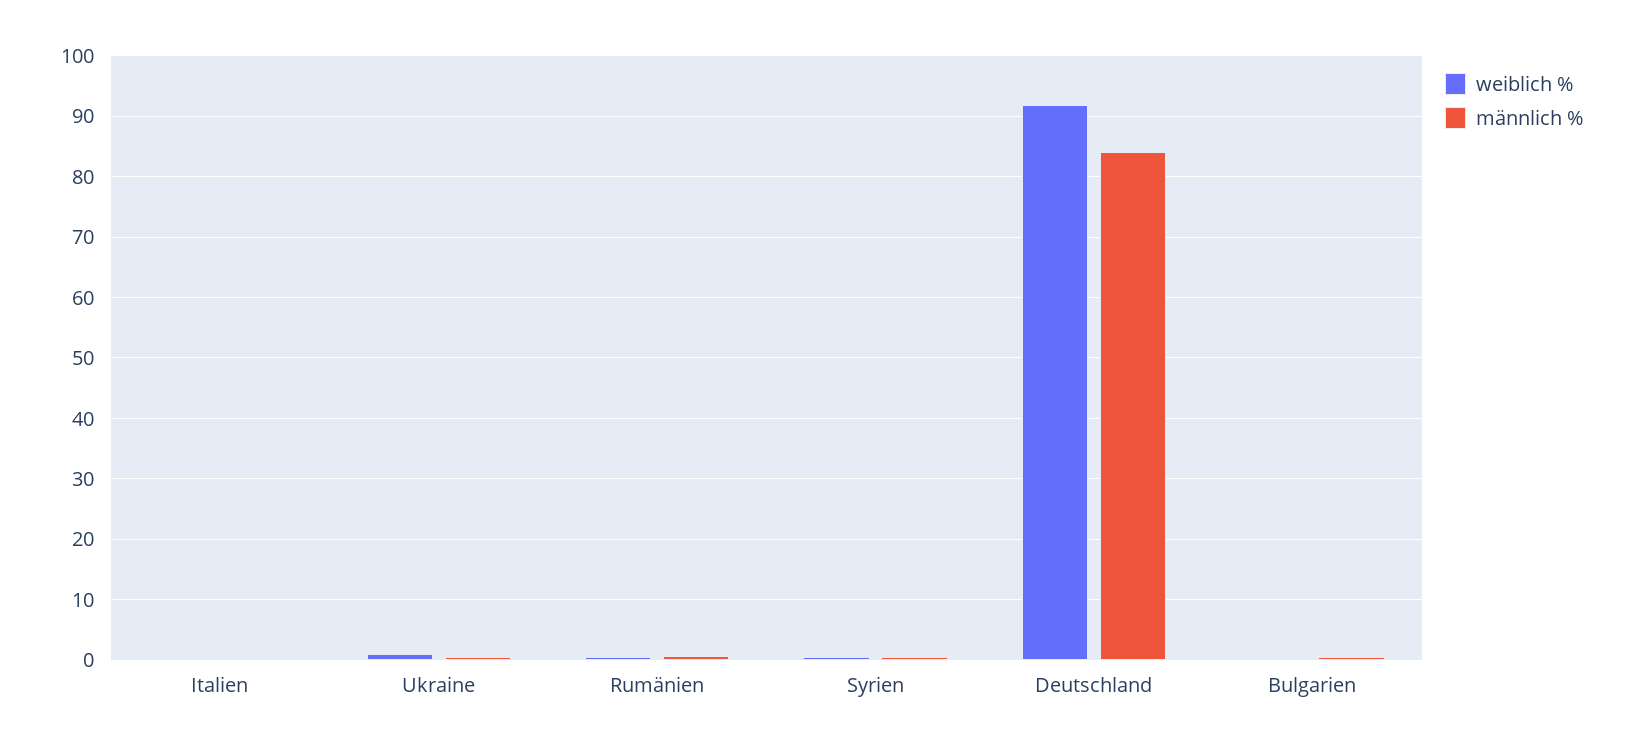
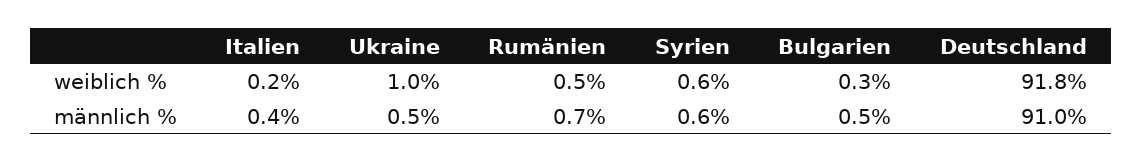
  {
    "weiblich %": {
      "Italien": 0.2,
      "Ukraine": 1,
      "Rumänien": 0.5,
      "Syrien": 0.6,
      "Deutschland": 91.8,
      "Bulgarien": 0.3
    },
    "männlich %": {
      "Italien": 0.4,
      "Ukraine": 0.5,
      "Rumänien": 0.7,
      "Syrien": 0.6,
-     "Deutschland": 84,
+     "Deutschland": 91,
      "Bulgarien": 0.5
    }
  }

